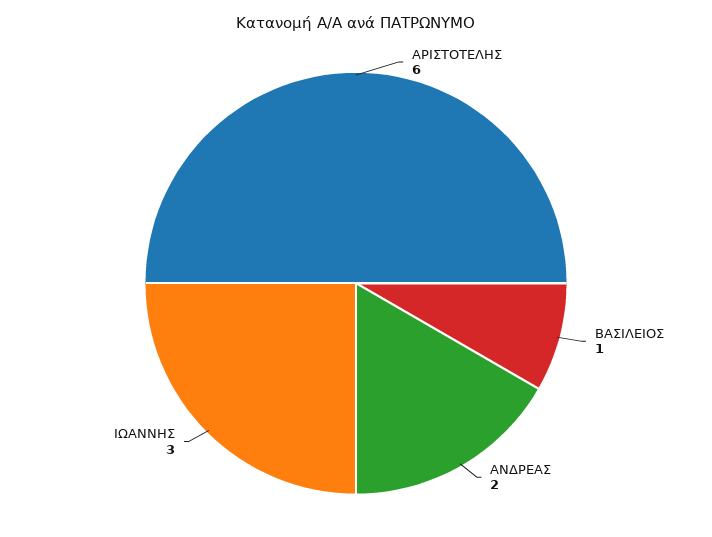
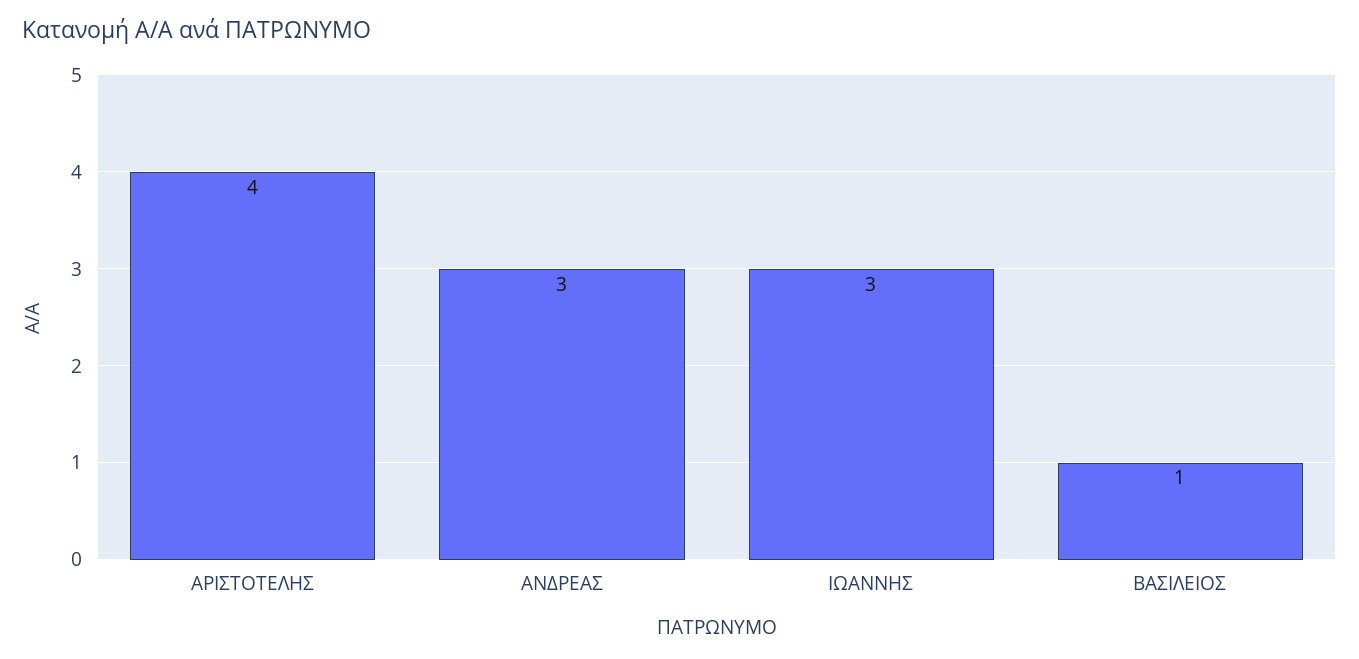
  {
-   "ΑΡΙΣΤΟΤΕΛΗΣ": 6,
+   "ΑΡΙΣΤΟΤΕΛΗΣ": 4,
    "ΒΑΣΙΛΕΙΟΣ": 1,
-   "ΑΝΔΡΕΑΣ": 2,
+   "ΑΝΔΡΕΑΣ": 3,
    "ΙΩΑΝΝΗΣ": 3
  }

